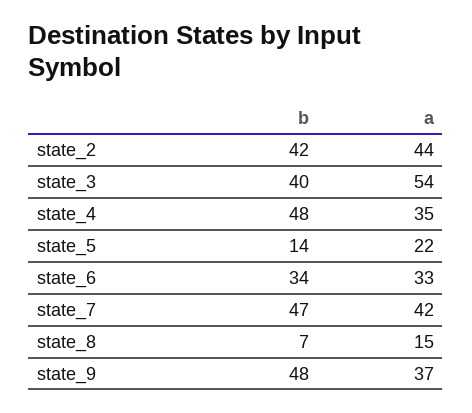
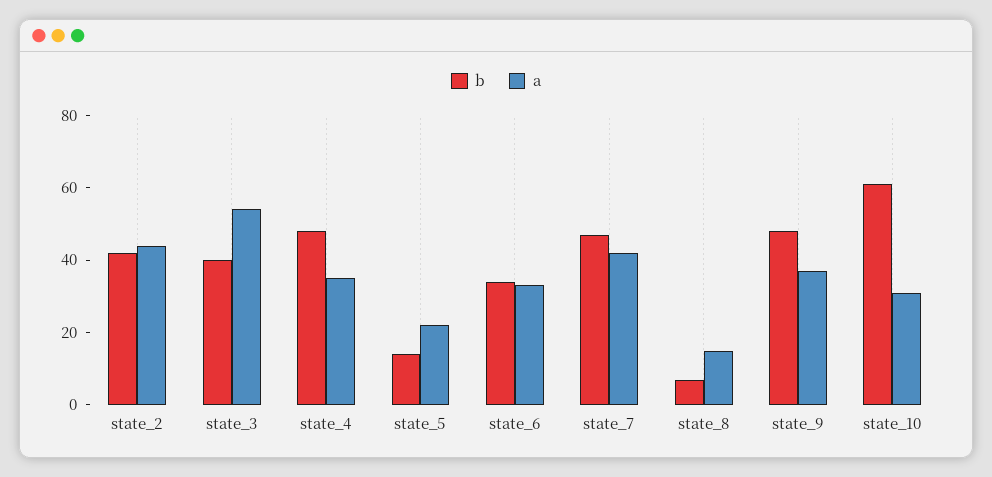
  {
    "b": {
      "state_2": 42,
      "state_3": 40,
      "state_4": 48,
      "state_5": 14,
      "state_6": 34,
      "state_7": 47,
      "state_8": 7,
-     "state_9": 48
+     "state_9": 48,
+     "state_10": 60
    },
    "a": {
      "state_2": 44,
      "state_3": 54,
      "state_4": 35,
      "state_5": 22,
      "state_6": 33,
      "state_7": 42,
      "state_8": 15,
-     "state_9": 37
+     "state_9": 37,
+     "state_10": 30
    }
  }

